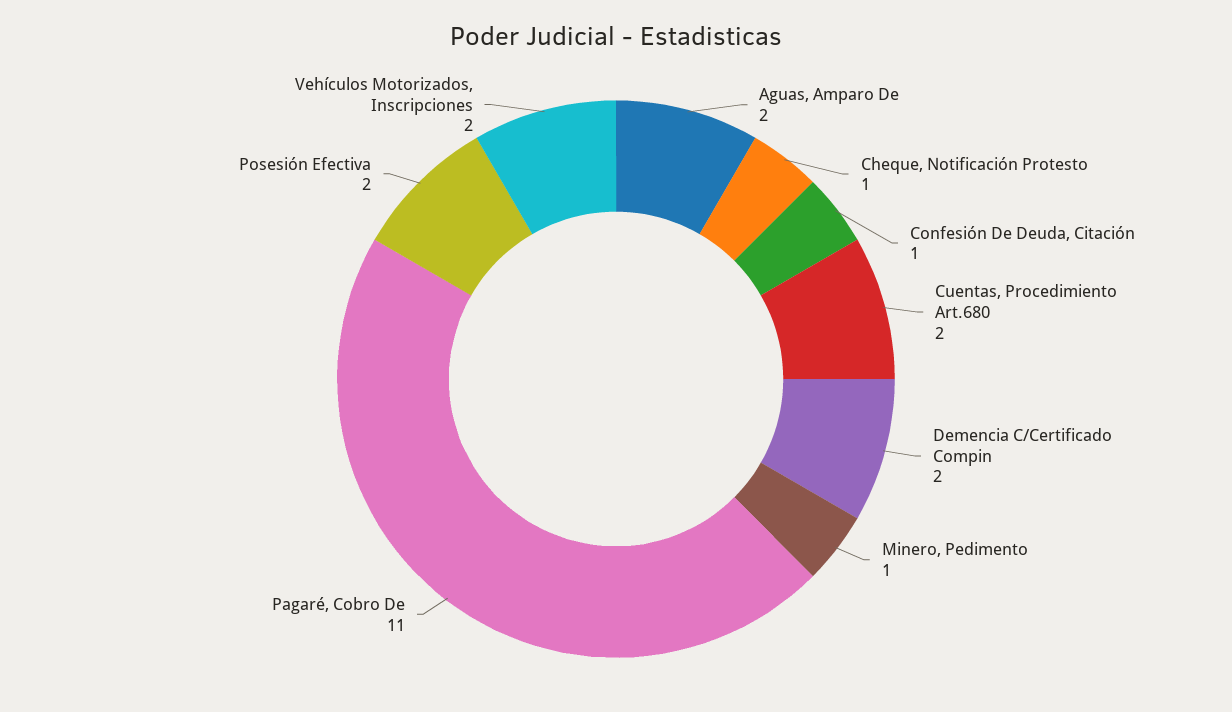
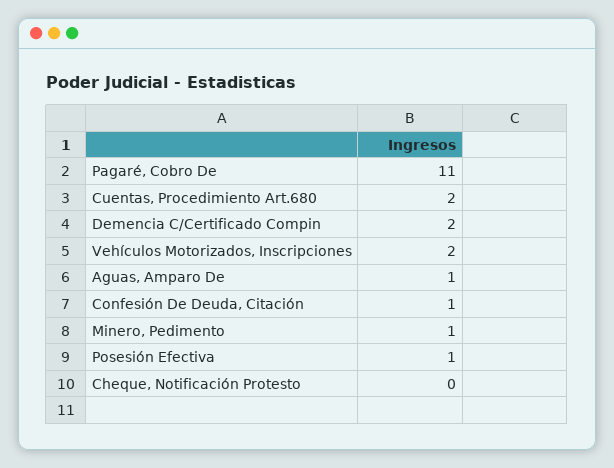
  {
-   "Aguas, Amparo De": 2,
+   "Aguas, Amparo De": 1,
-   "Cheque, Notificación Protesto": 1,
+   "Cheque, Notificación Protesto": 0,
    "Confesión De Deuda, Citación": 1,
    "Cuentas, Procedimiento Art.680": 2,
    "Demencia C/Certificado Compin": 2,
    "Minero, Pedimento": 1,
    "Pagaré, Cobro De": 11,
-   "Posesión Efectiva": 2,
+   "Posesión Efectiva": 1,
    "Vehículos Motorizados, Inscripciones": 2
  }

